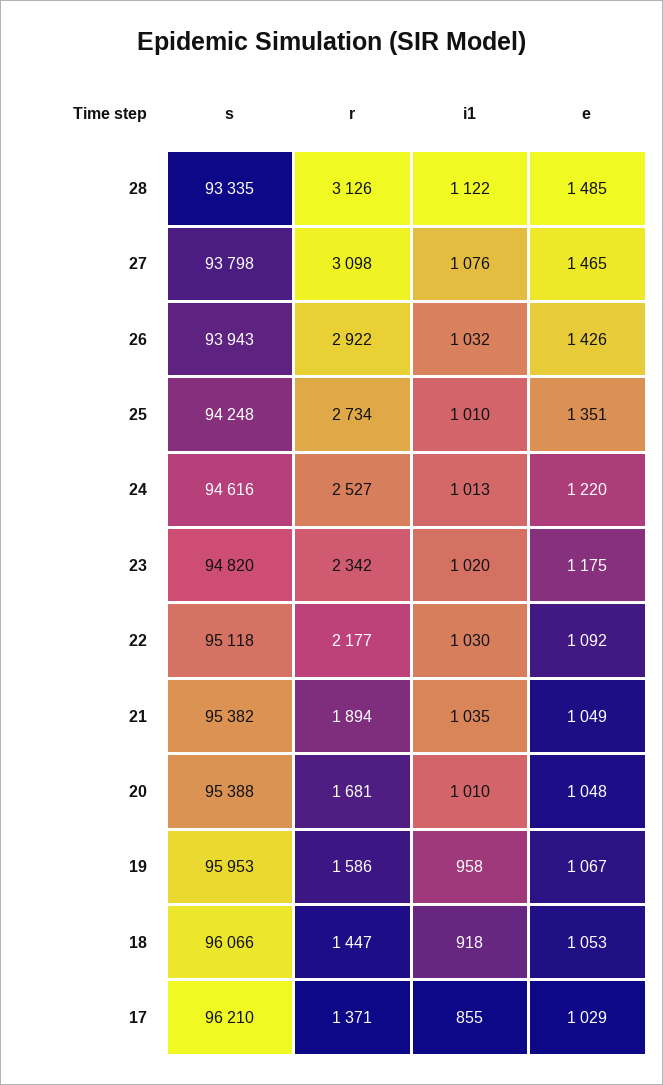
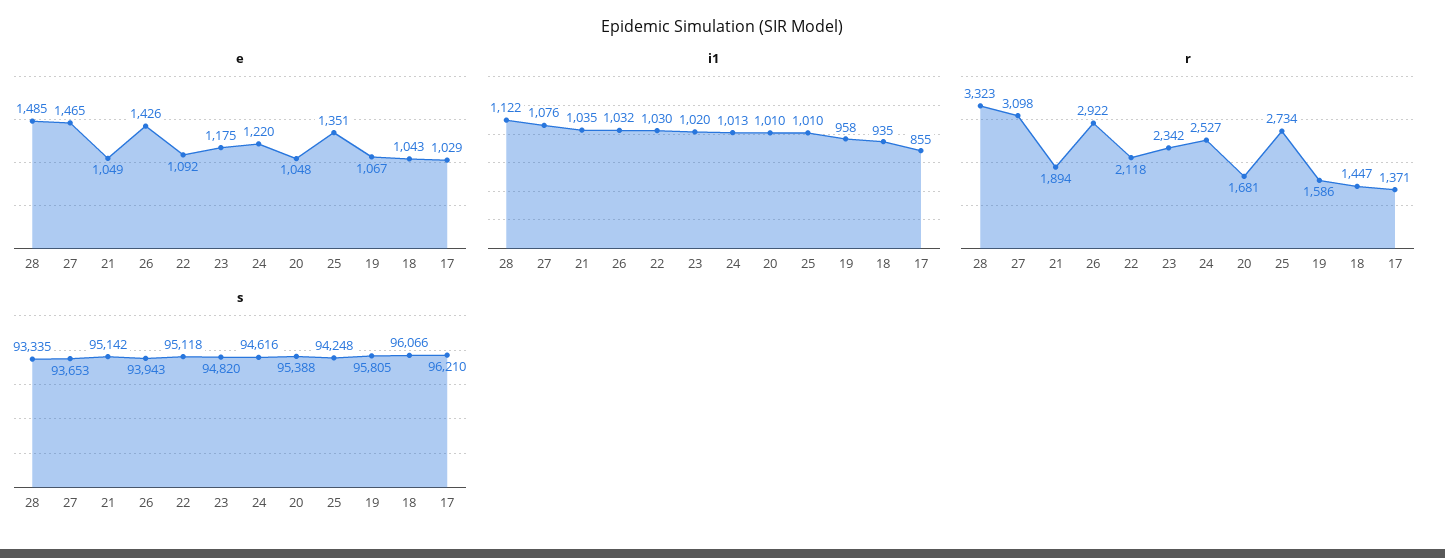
  {
    "s": {
      "28": 93335,
-     "27": 93798,
+     "27": 93653,
      "26": 93943,
      "25": 94248,
      "24": 94616,
      "23": 94820,
      "22": 95118,
-     "21": 95382,
+     "21": 95142,
      "20": 95388,
-     "19": 95953,
+     "19": 95805,
      "18": 96066,
      "17": 96210
    },
    "r": {
-     "28": 3126,
+     "28": 3323,
      "27": 3098,
      "26": 2922,
      "25": 2734,
      "24": 2527,
      "23": 2342,
-     "22": 2177,
+     "22": 2118,
      "21": 1894,
      "20": 1681,
      "19": 1586,
      "18": 1447,
      "17": 1371
    },
    "i1": {
      "28": 1122,
      "27": 1076,
      "26": 1032,
      "25": 1010,
      "24": 1013,
      "23": 1020,
      "22": 1030,
      "21": 1035,
      "20": 1010,
      "19": 958,
-     "18": 918,
+     "18": 935,
      "17": 855
    },
    "e": {
      "28": 1485,
      "27": 1465,
      "26": 1426,
      "25": 1351,
      "24": 1220,
      "23": 1175,
      "22": 1092,
      "21": 1049,
      "20": 1048,
      "19": 1067,
-     "18": 1053,
+     "18": 1043,
      "17": 1029
    }
  }

